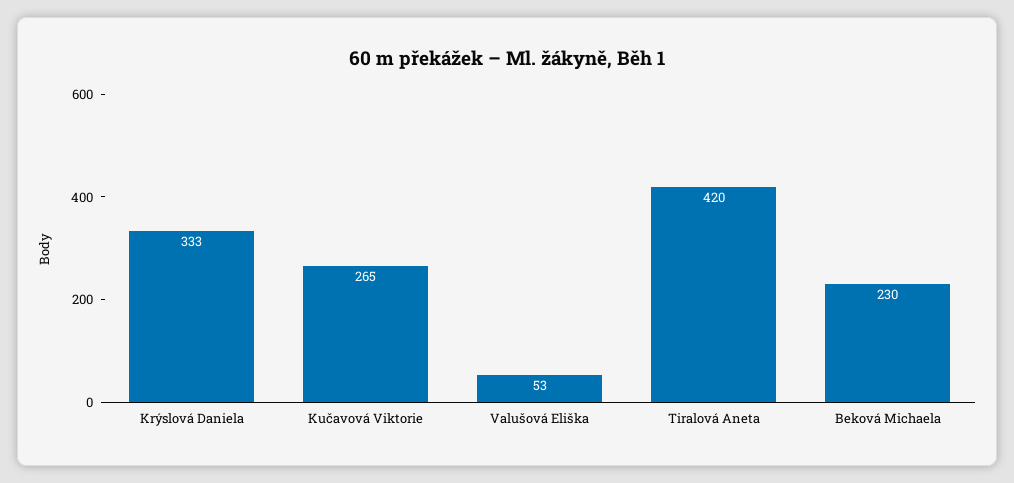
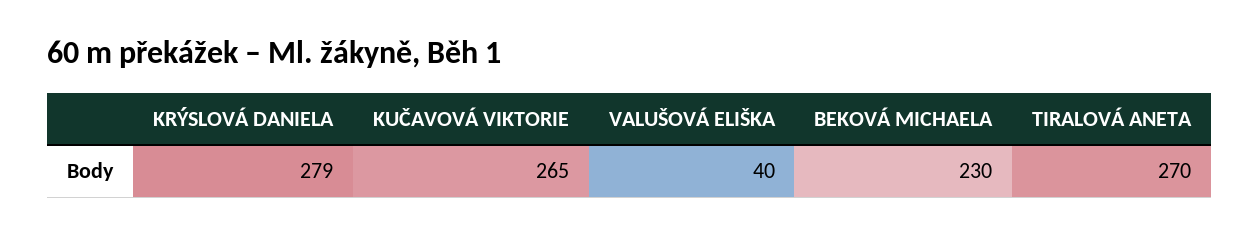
  {
-   "Krýslová Daniela": 333,
+   "Krýslová Daniela": 279,
    "Kučavová Viktorie": 265,
-   "Valušová Eliška": 53,
+   "Valušová Eliška": 40,
-   "Tiralová Aneta": 420,
+   "Tiralová Aneta": 270,
    "Beková Michaela": 230
  }

